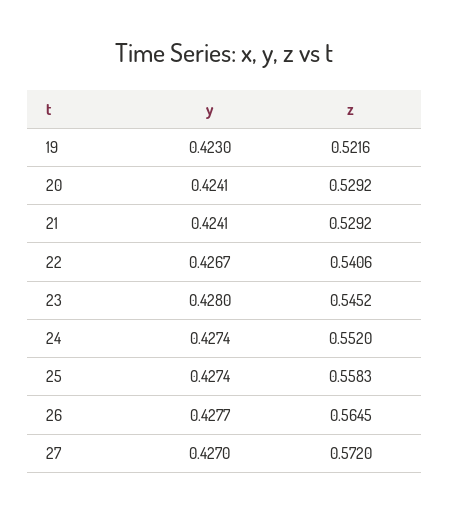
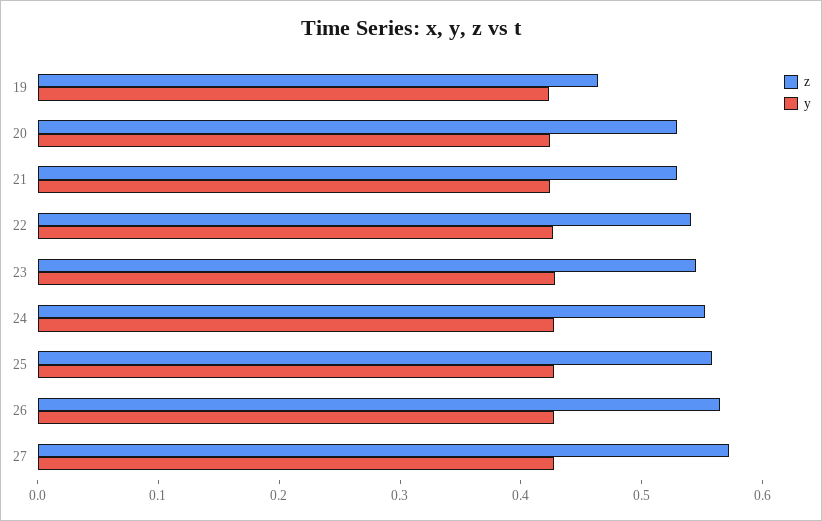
  {
    "y": {
      "19": 0.423,
      "20": 0.4241,
      "21": 0.4241,
      "22": 0.4267,
      "23": 0.428,
      "24": 0.4274,
      "25": 0.4274,
      "26": 0.4277,
      "27": 0.427
    },
    "z": {
-     "19": 0.5216,
+     "19": 0.46,
      "20": 0.5292,
      "21": 0.5292,
      "22": 0.5406,
      "23": 0.5452,
      "24": 0.552,
      "25": 0.5583,
      "26": 0.5645,
      "27": 0.572
    }
  }

